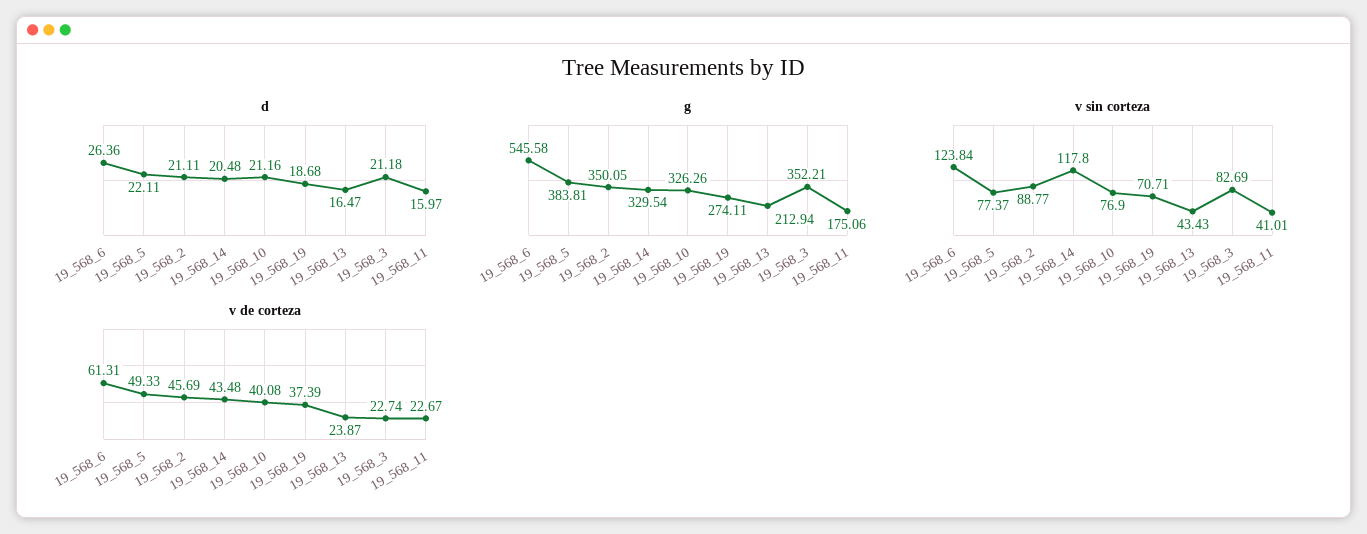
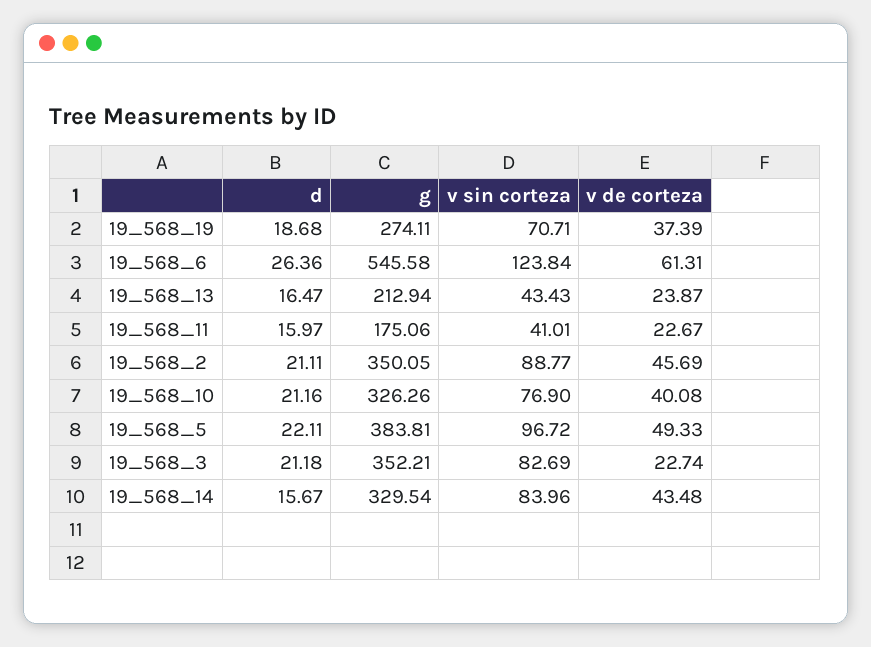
  {
    "d": {
      "19_568_6": 26.36,
      "19_568_5": 22.11,
      "19_568_2": 21.11,
-     "19_568_14": 20.48,
+     "19_568_14": 15.67,
      "19_568_10": 21.16,
      "19_568_19": 18.68,
      "19_568_13": 16.47,
      "19_568_3": 21.18,
      "19_568_11": 15.97
    },
    "g": {
      "19_568_6": 545.58,
      "19_568_5": 383.81,
      "19_568_2": 350.05,
      "19_568_14": 329.54,
      "19_568_10": 326.26,
      "19_568_19": 274.11,
      "19_568_13": 212.94,
      "19_568_3": 352.21,
      "19_568_11": 175.06
    },
    "v sin corteza": {
      "19_568_6": 123.84,
-     "19_568_5": 77.37,
+     "19_568_5": 96.72,
      "19_568_2": 88.77,
-     "19_568_14": 117.8,
+     "19_568_14": 83.96,
      "19_568_10": 76.9,
      "19_568_19": 70.71,
      "19_568_13": 43.43,
      "19_568_3": 82.69,
      "19_568_11": 41.01
    },
    "v de corteza": {
      "19_568_6": 61.31,
      "19_568_5": 49.33,
      "19_568_2": 45.69,
      "19_568_14": 43.48,
      "19_568_10": 40.08,
      "19_568_19": 37.39,
      "19_568_13": 23.87,
      "19_568_3": 22.74,
      "19_568_11": 22.67
    }
  }

